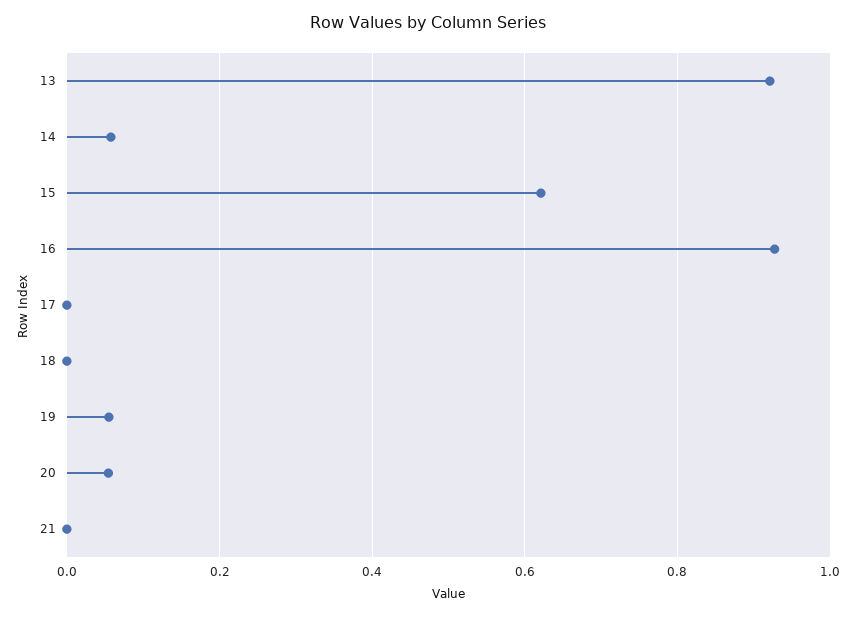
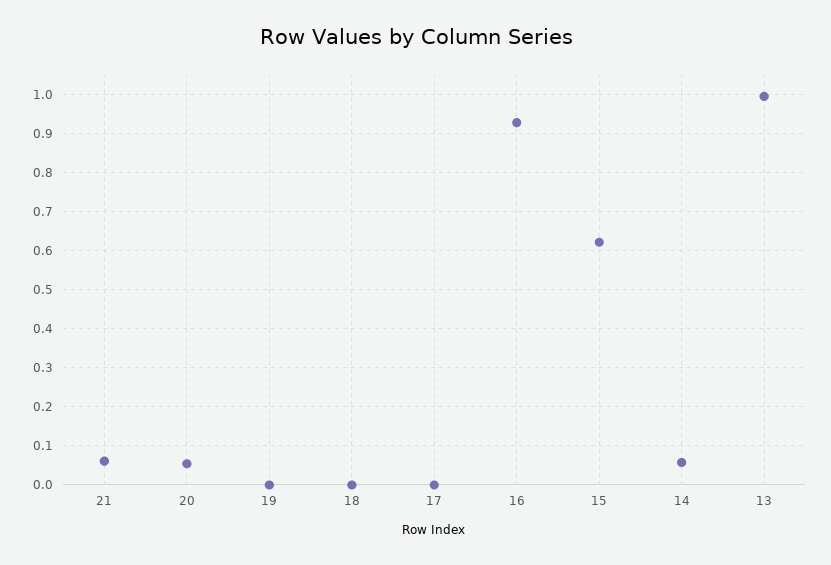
  {
-   "13": 0.92,
+   "13": 1,
    "14": 0.06,
    "15": 0.62,
    "16": 0.92,
    "17": 0,
    "18": 0,
-   "19": 0.06,
+   "19": 0,
    "20": 0.06,
-   "21": 0
+   "21": 0.06
  }

